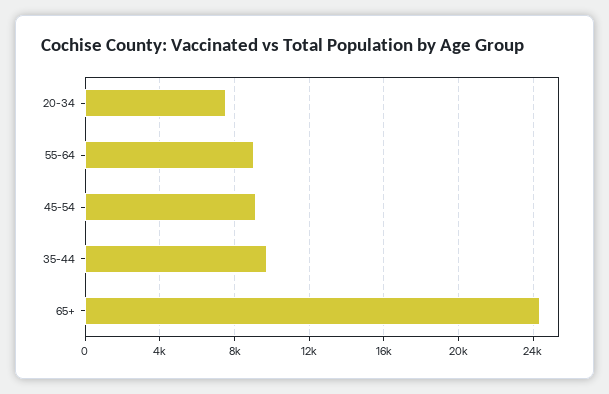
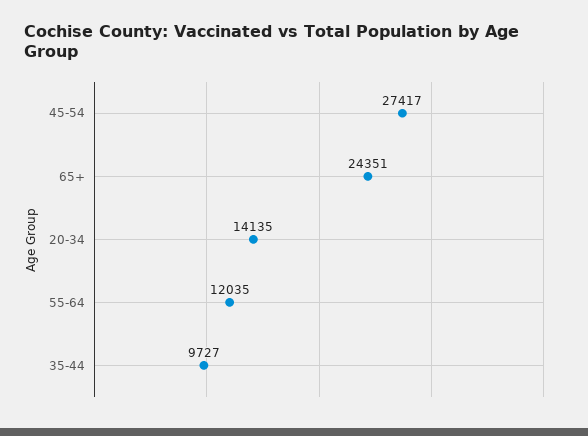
  {
-   "20-34": 7500,
+   "20-34": 14135,
-   "55-64": 9000,
+   "55-64": 12035,
-   "45-54": 9000,
+   "45-54": 27417,
    "35-44": 9727,
    "65+": 24351
  }

